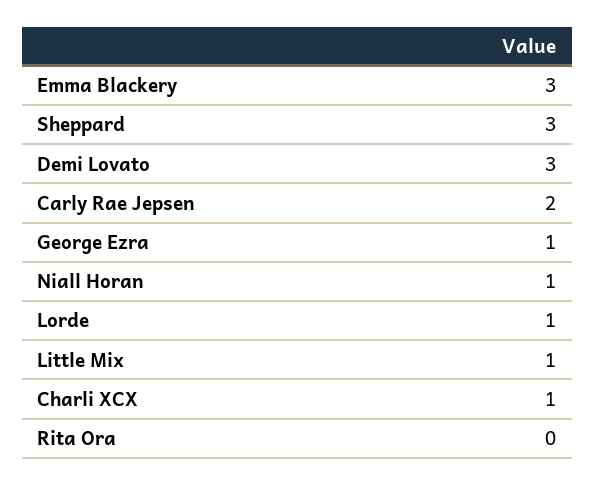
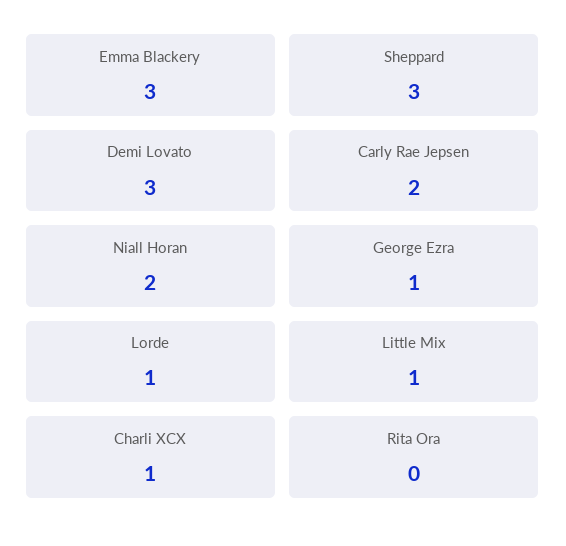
  {
    "Emma Blackery": 3,
    "Sheppard": 3,
    "Demi Lovato": 3,
    "Carly Rae Jepsen": 2,
    "George Ezra": 1,
-   "Niall Horan": 1,
+   "Niall Horan": 2,
    "Lorde": 1,
    "Little Mix": 1,
    "Charli XCX": 1,
    "Rita Ora": 0
  }

